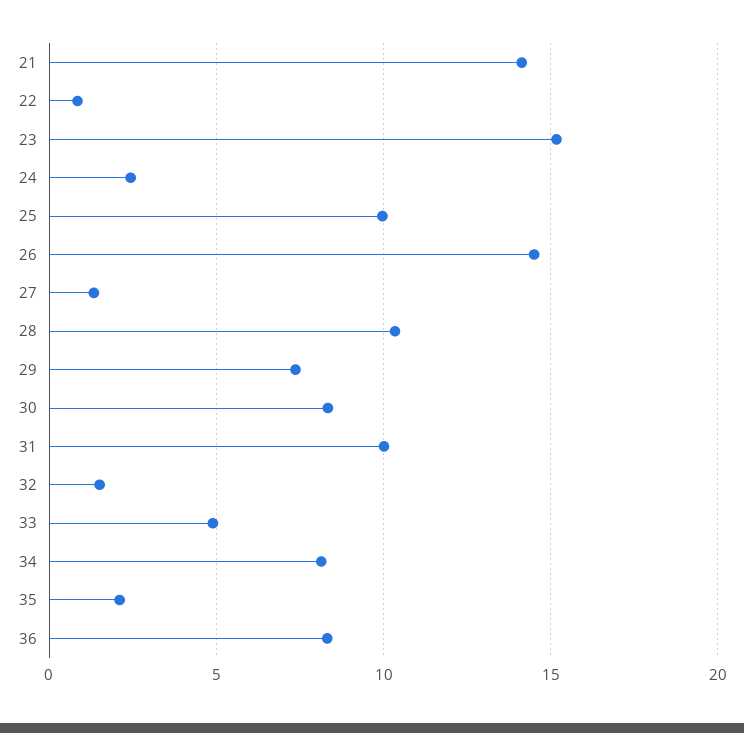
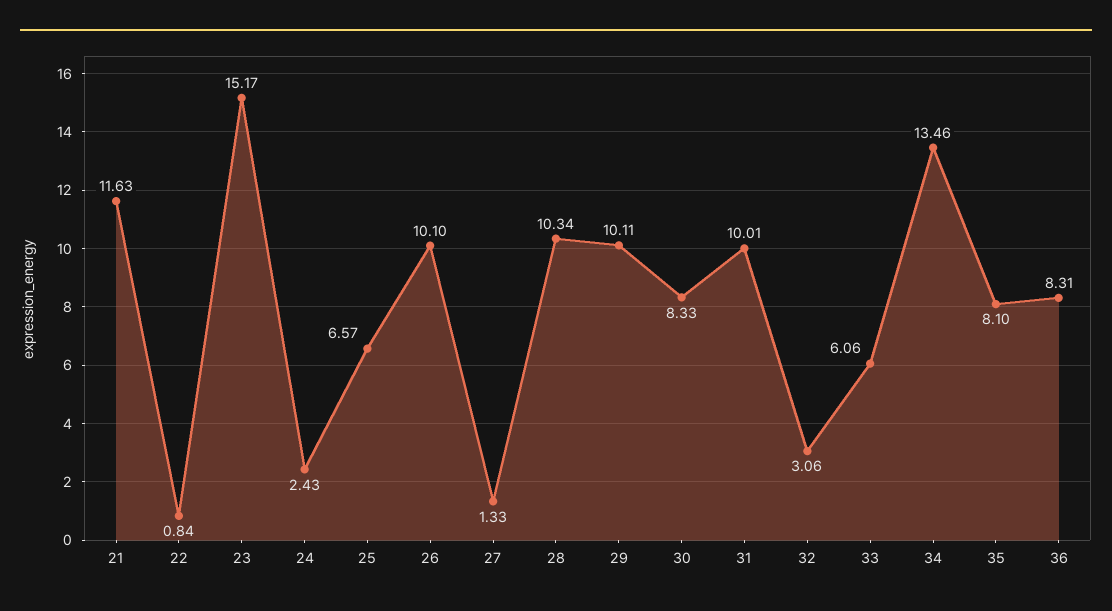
  {
-   "21": 14,
+   "21": 11.63,
    "22": 0.84,
    "23": 15.17,
    "24": 2.43,
-   "25": 10,
+   "25": 6.57,
-   "26": 14.5,
+   "26": 10.1,
    "27": 1.33,
    "28": 10.34,
-   "29": 7.5,
+   "29": 10.11,
    "30": 8.33,
    "31": 10.01,
-   "32": 1.5,
+   "32": 3.06,
-   "33": 5,
+   "33": 6.06,
-   "34": 8,
+   "34": 13.46,
-   "35": 2,
+   "35": 8.1,
    "36": 8.31
  }

